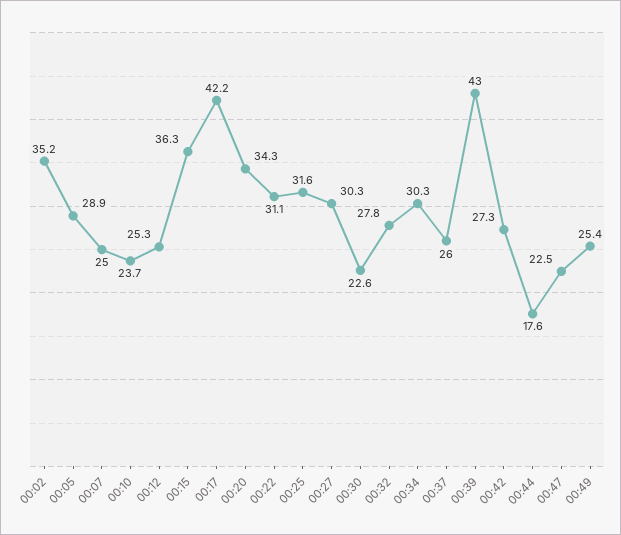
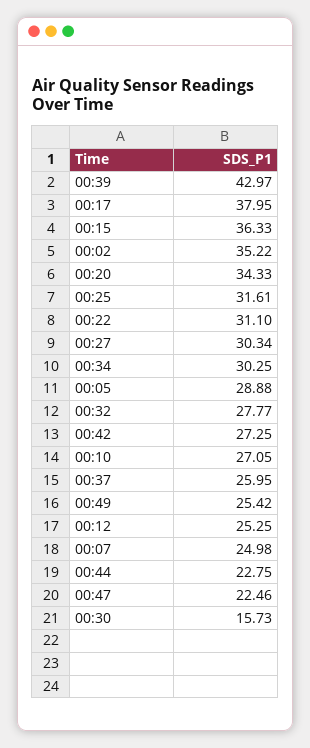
  {
    "00:02": 35.22,
    "00:05": 28.88,
    "00:07": 24.98,
-   "00:10": 23.7,
+   "00:10": 27.05,
    "00:12": 25.25,
    "00:15": 36.33,
-   "00:17": 42.2,
+   "00:17": 37.95,
    "00:20": 34.33,
    "00:22": 31.1,
    "00:25": 31.61,
    "00:27": 30.34,
-   "00:30": 22.6,
+   "00:30": 15.73,
    "00:32": 27.77,
    "00:34": 30.25,
    "00:37": 25.95,
    "00:39": 42.97,
    "00:42": 27.25,
-   "00:44": 17.6,
+   "00:44": 22.75,
    "00:47": 22.46,
    "00:49": 25.42
  }

